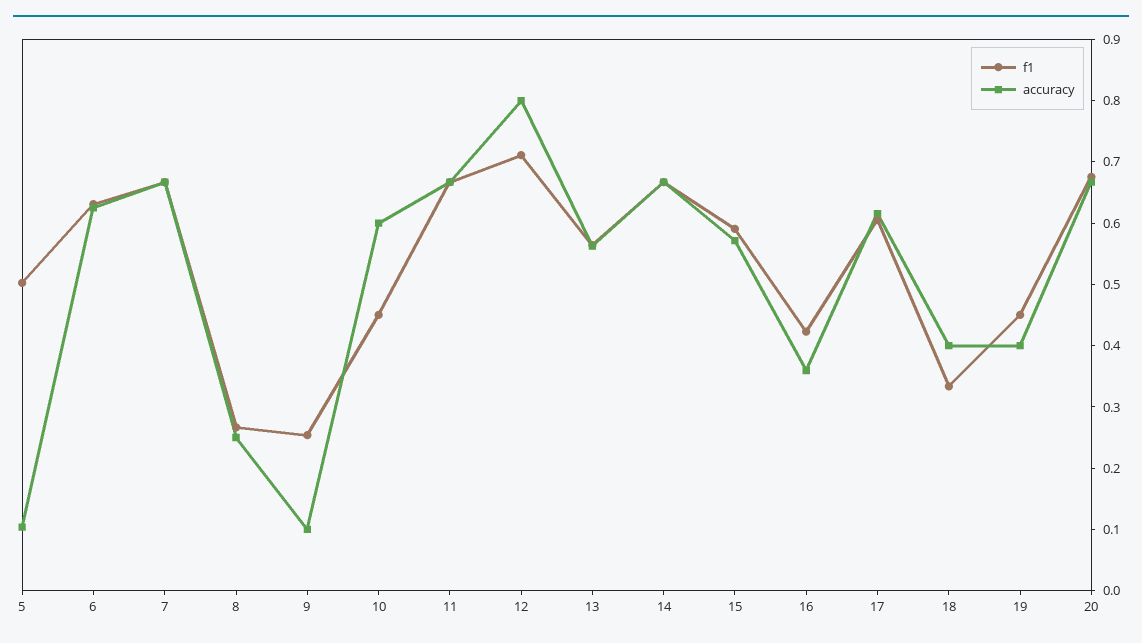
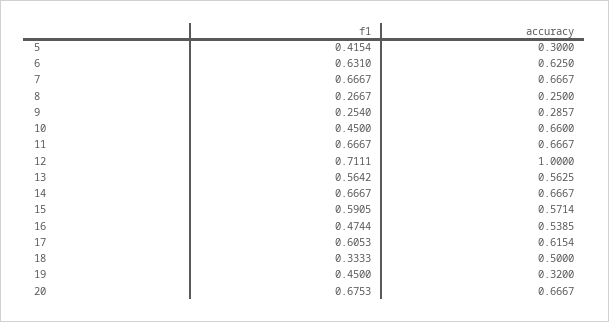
  {
    "f1": {
-     "5": 0.5,
+     "5": 0.4154,
      "6": 0.631,
      "7": 0.6667,
      "8": 0.2667,
      "9": 0.254,
      "10": 0.45,
      "11": 0.6667,
      "12": 0.7111,
      "13": 0.5642,
      "14": 0.6667,
      "15": 0.5905,
-     "16": 0.42,
+     "16": 0.4744,
      "17": 0.6053,
      "18": 0.3333,
      "19": 0.45,
      "20": 0.6753
    },
    "accuracy": {
-     "5": 0.1,
+     "5": 0.3,
      "6": 0.625,
      "7": 0.6667,
      "8": 0.25,
-     "9": 0.1,
+     "9": 0.2857,
-     "10": 0.6,
+     "10": 0.66,
      "11": 0.6667,
-     "12": 0.8,
+     "12": 1,
      "13": 0.5625,
      "14": 0.6667,
      "15": 0.5714,
-     "16": 0.36,
+     "16": 0.5385,
      "17": 0.6154,
-     "18": 0.4,
+     "18": 0.5,
-     "19": 0.4,
+     "19": 0.32,
      "20": 0.6667
    }
  }

